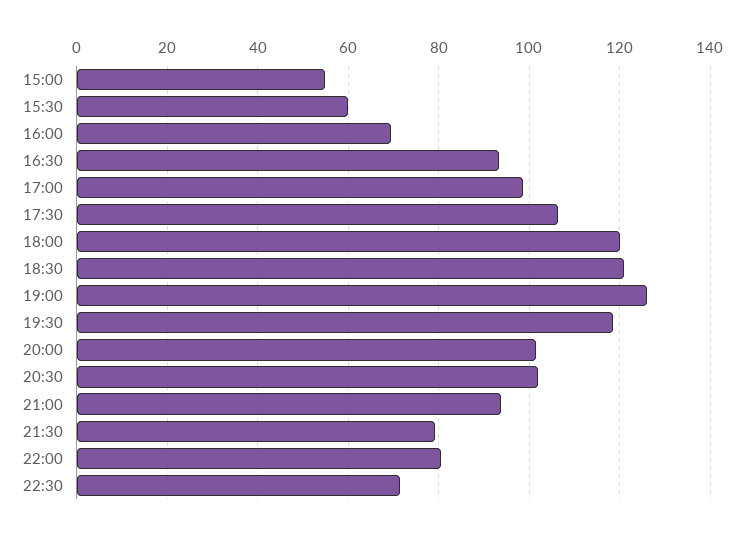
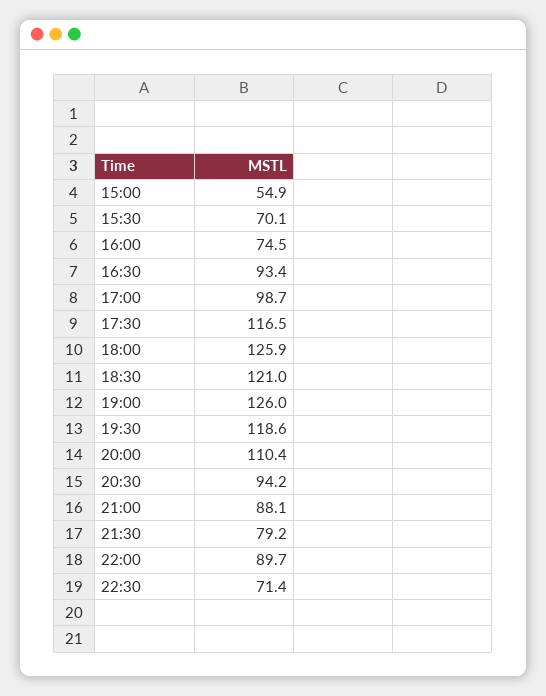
  {
    "15:00": 54.9,
-   "15:30": 60,
+   "15:30": 70.1,
-   "16:00": 70,
+   "16:00": 74.5,
    "16:30": 93.4,
    "17:00": 98.7,
-   "17:30": 106,
+   "17:30": 116.5,
-   "18:00": 120,
+   "18:00": 125.9,
    "18:30": 121,
    "19:00": 126,
    "19:30": 118.6,
-   "20:00": 102,
+   "20:00": 110.4,
-   "20:30": 102,
+   "20:30": 94.2,
-   "21:00": 94,
+   "21:00": 88.1,
    "21:30": 79.2,
-   "22:00": 80,
+   "22:00": 89.7,
    "22:30": 71.4
  }

